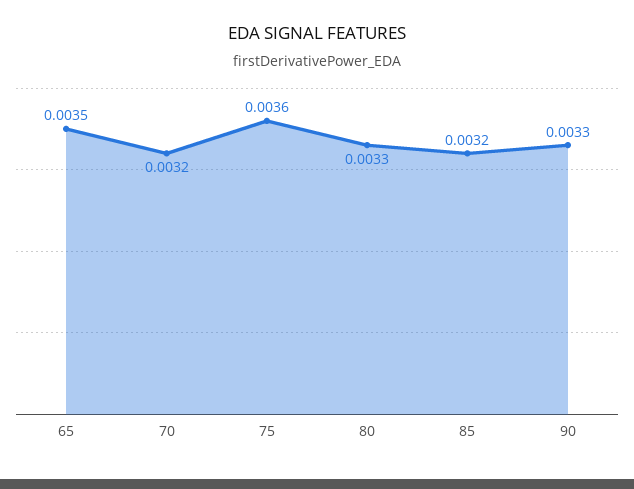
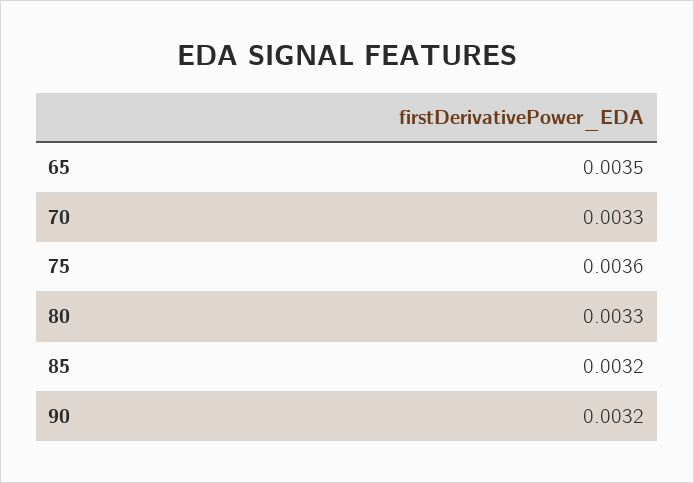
  {
    "65": 0.0035,
-   "70": 0.0032,
+   "70": 0.0033,
    "75": 0.0036,
    "80": 0.0033,
    "85": 0.0032,
-   "90": 0.0033
+   "90": 0.0032
  }

